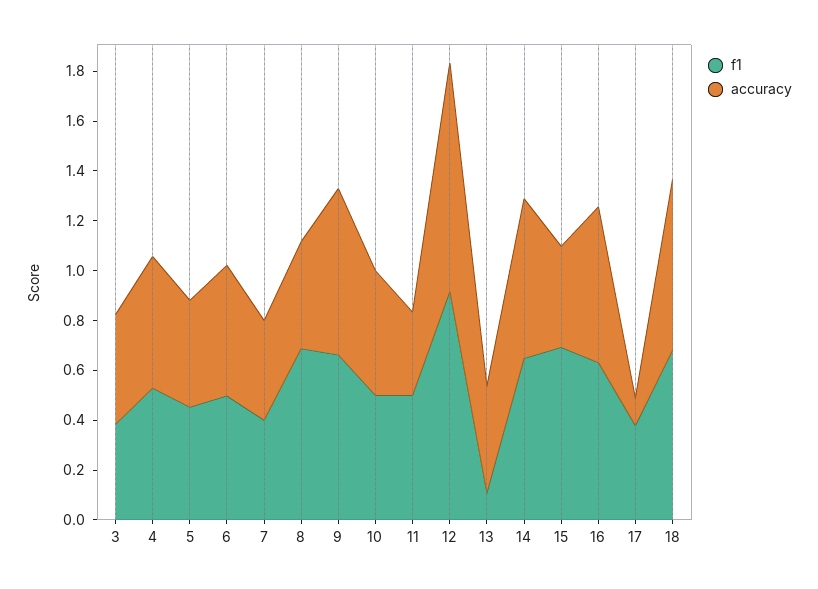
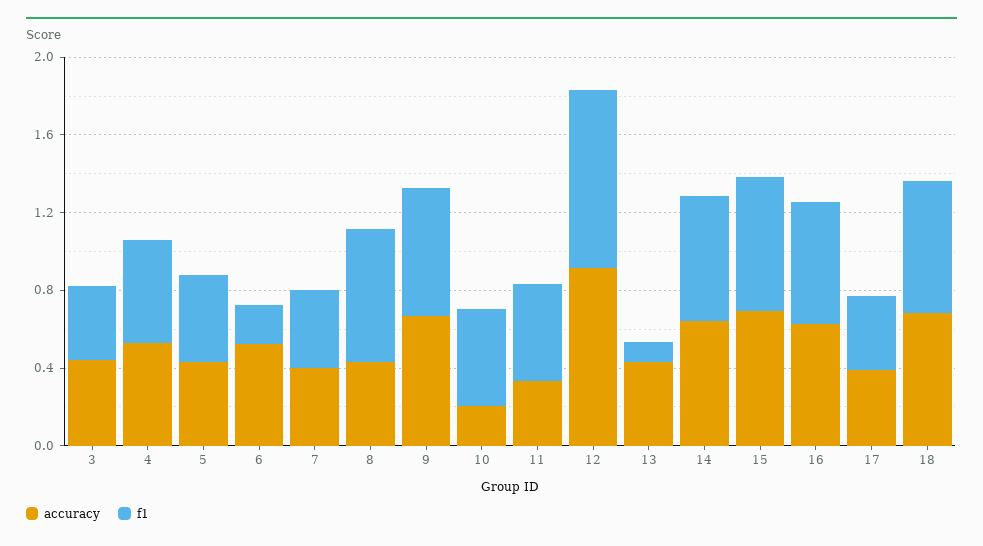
  {
    "f1": {
      "3": 0.4,
      "4": 0.55,
      "5": 0.45,
-     "6": 0.5,
+     "6": 0.2,
      "7": 0.4,
      "8": 0.7,
      "9": 0.65,
      "10": 0.5,
      "11": 0.5,
      "12": 0.9,
      "13": 0.1,
      "14": 0.65,
      "15": 0.7,
      "16": 0.65,
      "17": 0.4,
      "18": 0.7
    },
    "accuracy": {
      "3": 0.45,
      "4": 0.55,
      "5": 0.45,
      "6": 0.5,
      "7": 0.4,
      "8": 0.45,
      "9": 0.65,
-     "10": 0.5,
+     "10": 0.2,
      "11": 0.35,
      "12": 0.9,
      "13": 0.45,
      "14": 0.65,
-     "15": 0.4,
+     "15": 0.7,
      "16": 0.65,
-     "17": 0.1,
+     "17": 0.4,
      "18": 0.7
    }
  }

